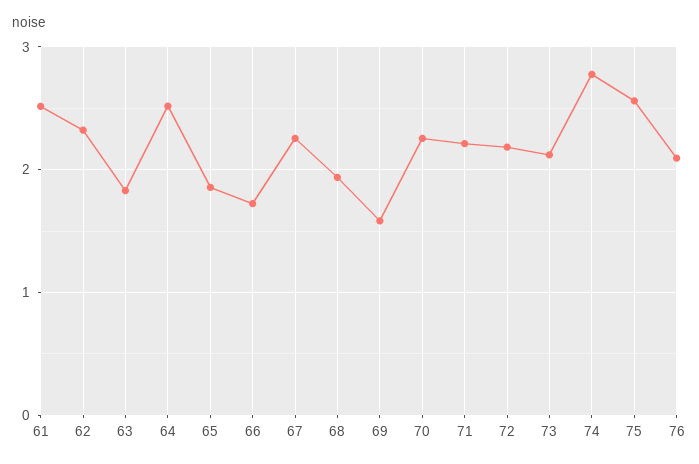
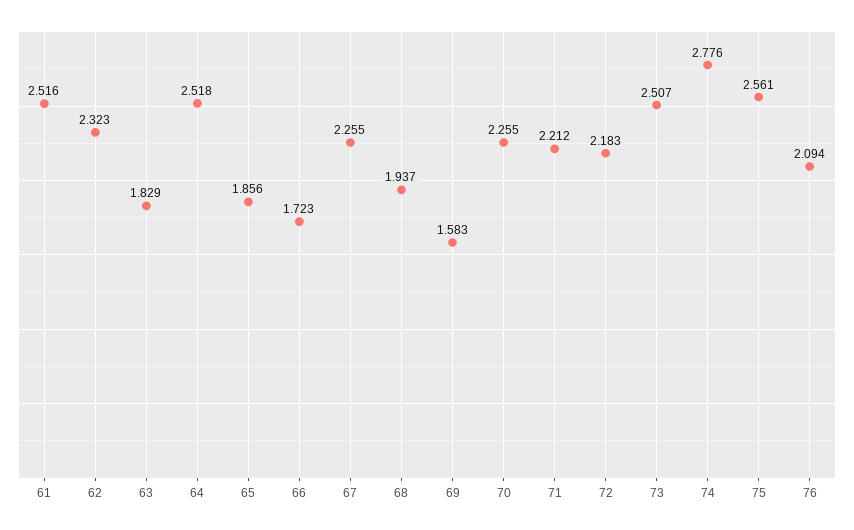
  {
    "61": 2.516,
    "62": 2.323,
    "63": 1.829,
    "64": 2.518,
    "65": 1.856,
    "66": 1.723,
    "67": 2.255,
    "68": 1.937,
    "69": 1.583,
    "70": 2.255,
    "71": 2.212,
    "72": 2.183,
-   "73": 2.1,
+   "73": 2.507,
    "74": 2.776,
    "75": 2.561,
    "76": 2.094
  }

